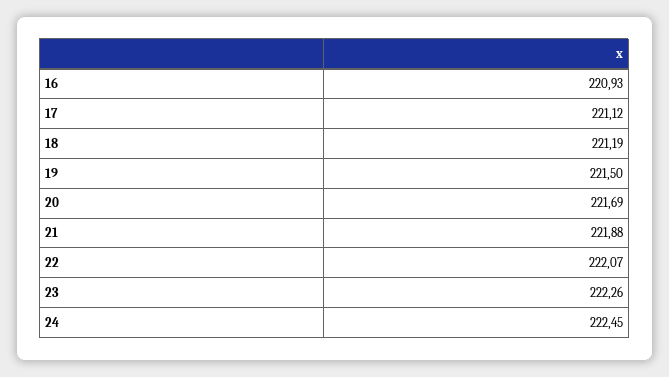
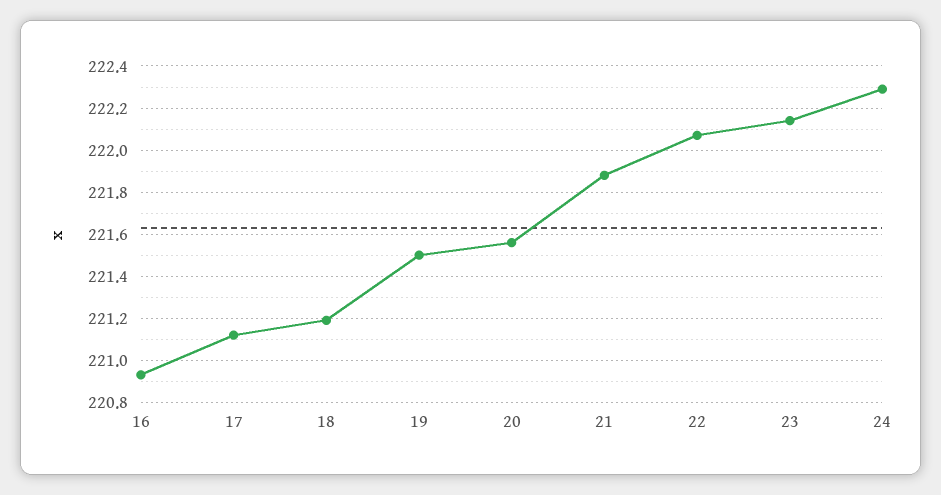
  {
    "16": 220.93,
    "17": 221.12,
    "18": 221.19,
    "19": 221.5,
-   "20": 221.69,
+   "20": 221.55,
    "21": 221.88,
    "22": 222.07,
-   "23": 222.26,
+   "23": 222.15,
-   "24": 222.45
+   "24": 222.3
  }

